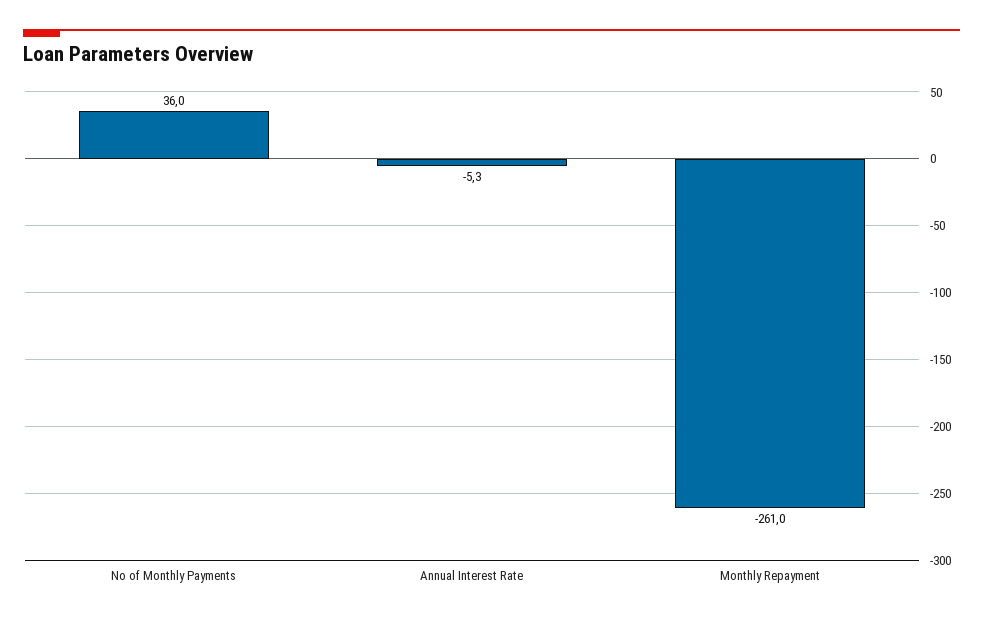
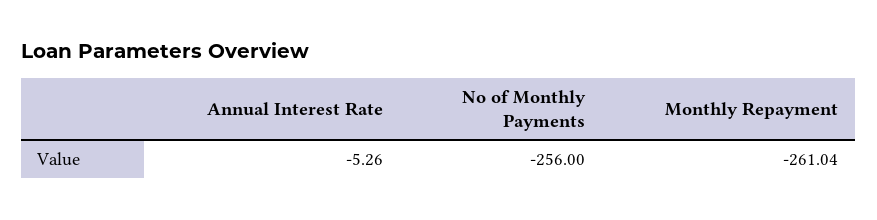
  {
-   "No of Monthly Payments": 36,
+   "No of Monthly Payments": -256,
    "Annual Interest Rate": -5.26,
    "Monthly Repayment": -261.04
  }

